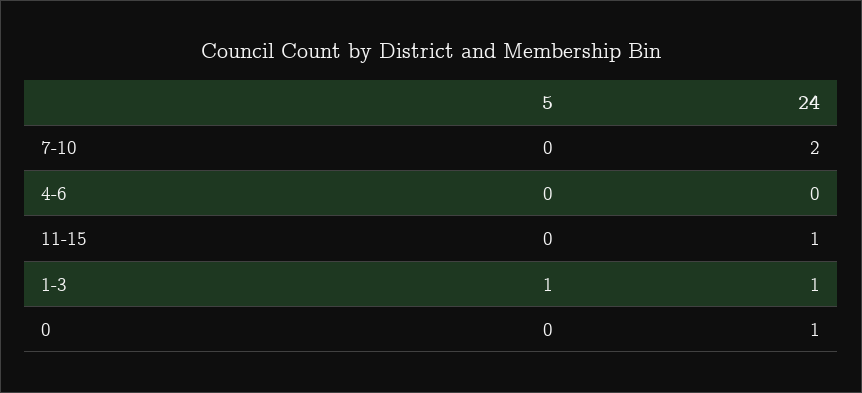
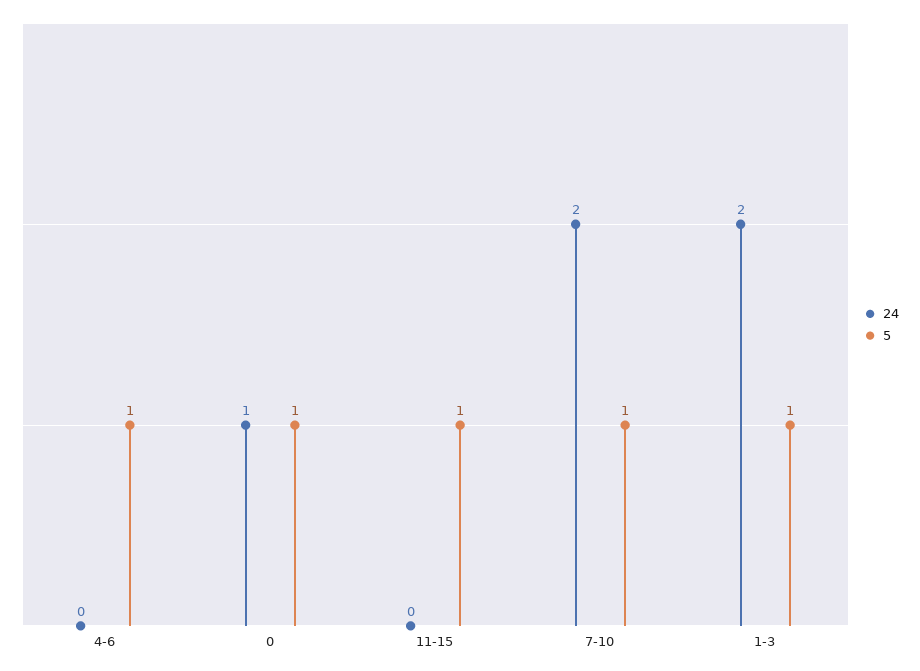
  {
    "5": {
-     "7-10": 0,
+     "7-10": 1,
-     "4-6": 0,
+     "4-6": 1,
-     "11-15": 0,
+     "11-15": 1,
      "1-3": 1,
-     "0": 0
+     "0": 1
    },
    "24": {
      "7-10": 2,
      "4-6": 0,
-     "11-15": 1,
+     "11-15": 0,
-     "1-3": 1,
+     "1-3": 2,
      "0": 1
    }
  }

